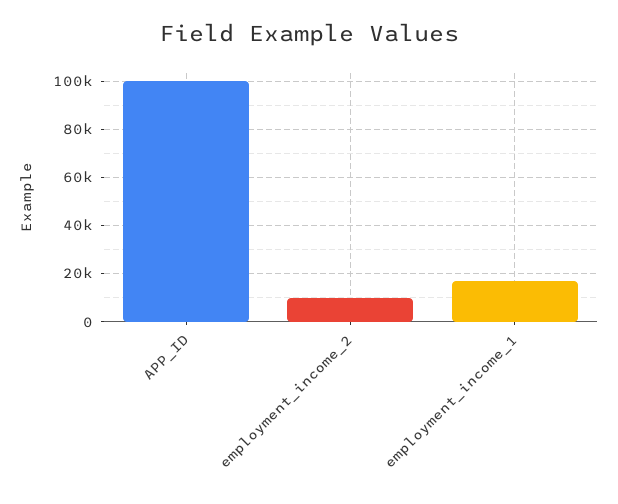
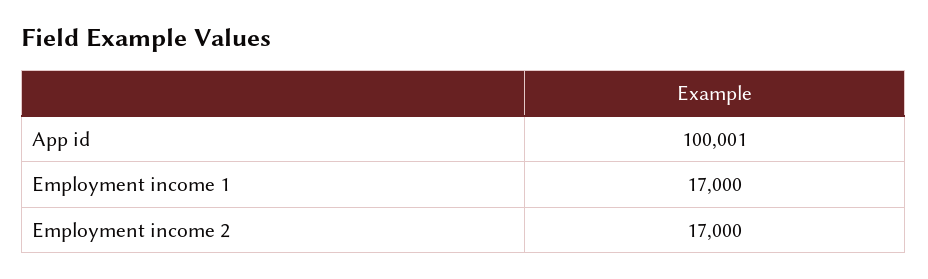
  {
    "APP_ID": 100001,
-   "employment_income_2": 10000,
+   "employment_income_2": 17000,
    "employment_income_1": 17000
  }

